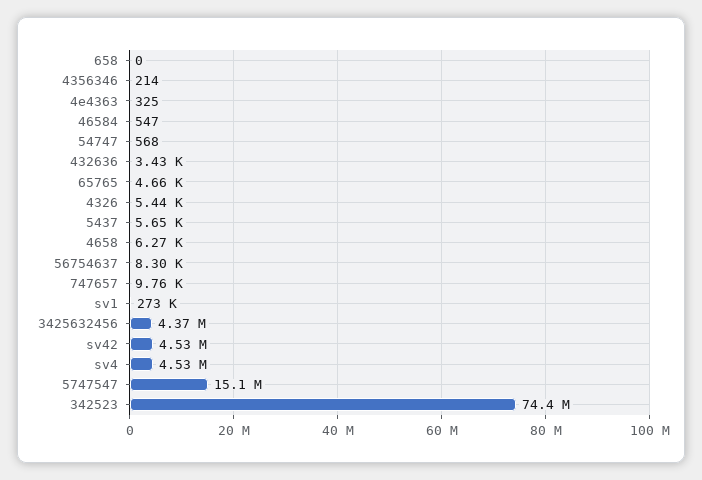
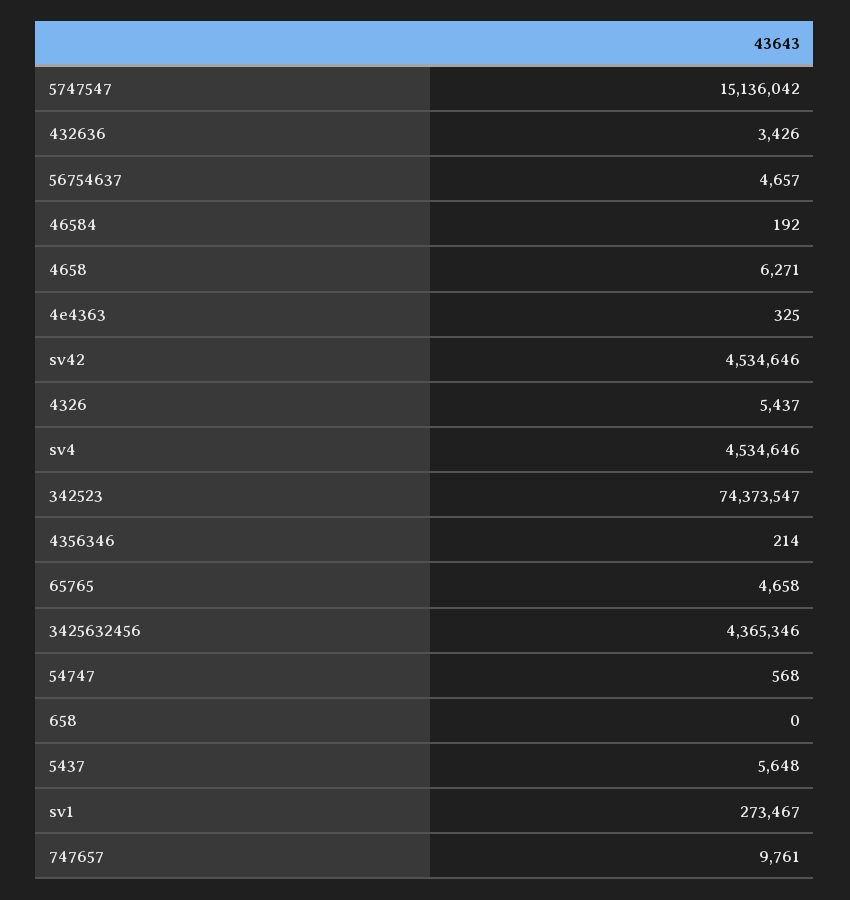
  {
    "658": 0,
    "4356346": 214,
    "4e4363": 325,
-   "46584": 547,
+   "46584": 192,
    "54747": 568,
    "432636": 3426,
    "65765": 4658,
    "4326": 5437,
    "5437": 5648,
    "4658": 6271,
-   "56754637": 8300,
+   "56754637": 4657,
    "747657": 9761,
    "sv1": 273467,
    "3425632456": 4365346,
    "sv42": 4534646,
    "sv4": 4534646,
    "5747547": 15136042,
    "342523": 74373547
  }

